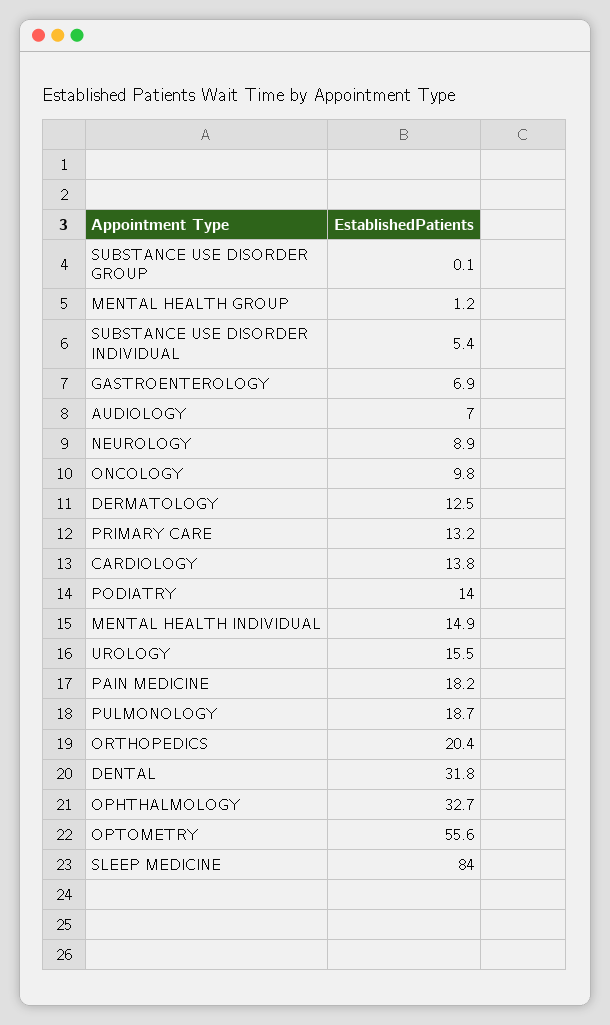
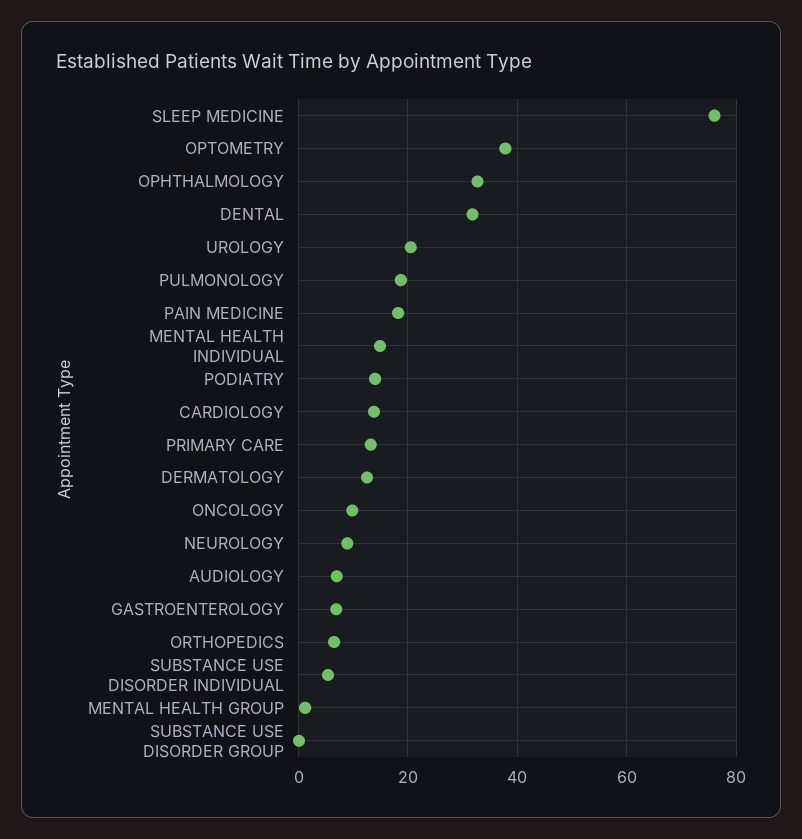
  {
    "SUBSTANCE USE DISORDER GROUP": 0.1,
    "MENTAL HEALTH GROUP": 1.2,
    "SUBSTANCE USE DISORDER INDIVIDUAL": 5.4,
    "GASTROENTEROLOGY": 6.9,
    "AUDIOLOGY": 7,
    "NEUROLOGY": 8.9,
    "ONCOLOGY": 9.8,
    "DERMATOLOGY": 12.5,
    "PRIMARY CARE": 13.2,
    "CARDIOLOGY": 13.8,
    "PODIATRY": 14,
    "MENTAL HEALTH INDIVIDUAL": 14.9,
-   "UROLOGY": 15.5,
+   "UROLOGY": 20,
    "PAIN MEDICINE": 18.2,
    "PULMONOLOGY": 18.7,
-   "ORTHOPEDICS": 20.4,
+   "ORTHOPEDICS": 6,
    "DENTAL": 31.8,
    "OPHTHALMOLOGY": 32.7,
-   "OPTOMETRY": 55.6,
+   "OPTOMETRY": 38,
-   "SLEEP MEDICINE": 84
+   "SLEEP MEDICINE": 76
  }

